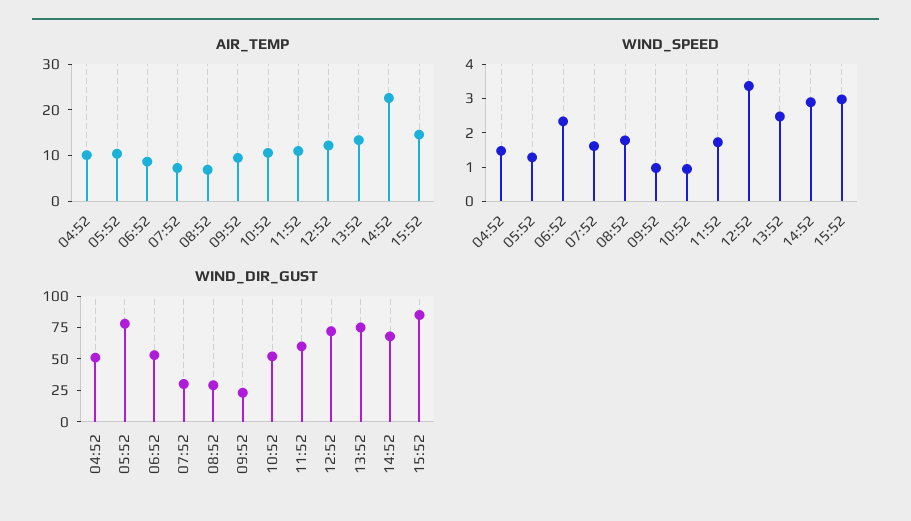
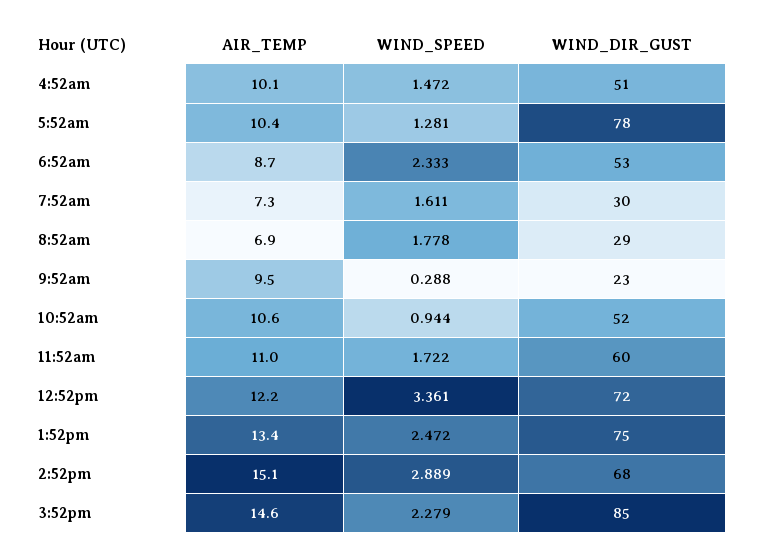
  {
    "AIR_TEMP": {
      "04:52": 10.1,
      "05:52": 10.4,
      "06:52": 8.7,
      "07:52": 7.3,
      "08:52": 6.9,
      "09:52": 9.5,
      "10:52": 10.6,
      "11:52": 11,
      "12:52": 12.2,
      "13:52": 13.4,
-     "14:52": 22,
+     "14:52": 15.1,
      "15:52": 14.6
    },
    "WIND_SPEED": {
      "04:52": 1.472,
      "05:52": 1.281,
      "06:52": 2.333,
      "07:52": 1.611,
      "08:52": 1.778,
-     "09:52": 1,
+     "09:52": 0.288,
      "10:52": 0.944,
      "11:52": 1.722,
      "12:52": 3.361,
      "13:52": 2.472,
      "14:52": 2.889,
-     "15:52": 3
+     "15:52": 2.279
    },
    "WIND_DIR_GUST": {
      "04:52": 51,
      "05:52": 78,
      "06:52": 53,
      "07:52": 30,
      "08:52": 29,
      "09:52": 23,
      "10:52": 52,
      "11:52": 60,
      "12:52": 72,
      "13:52": 75,
      "14:52": 68,
      "15:52": 85
    }
  }

